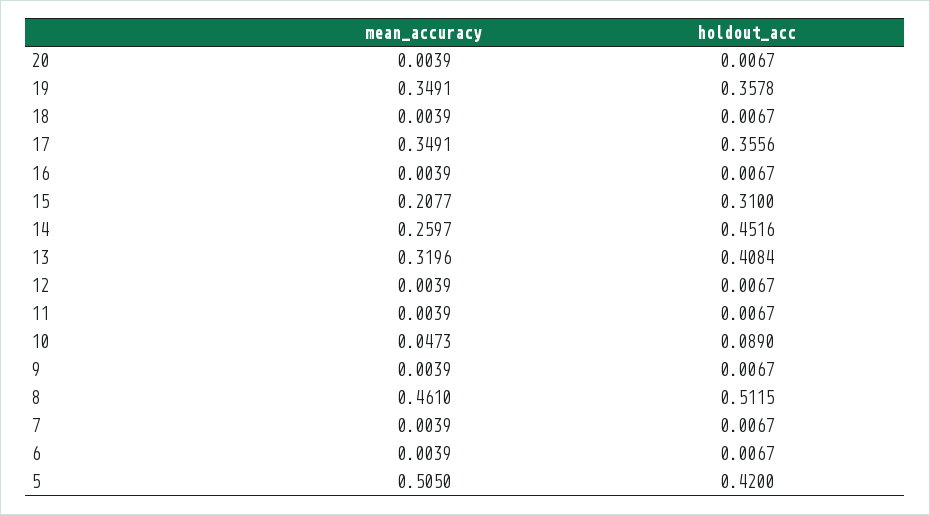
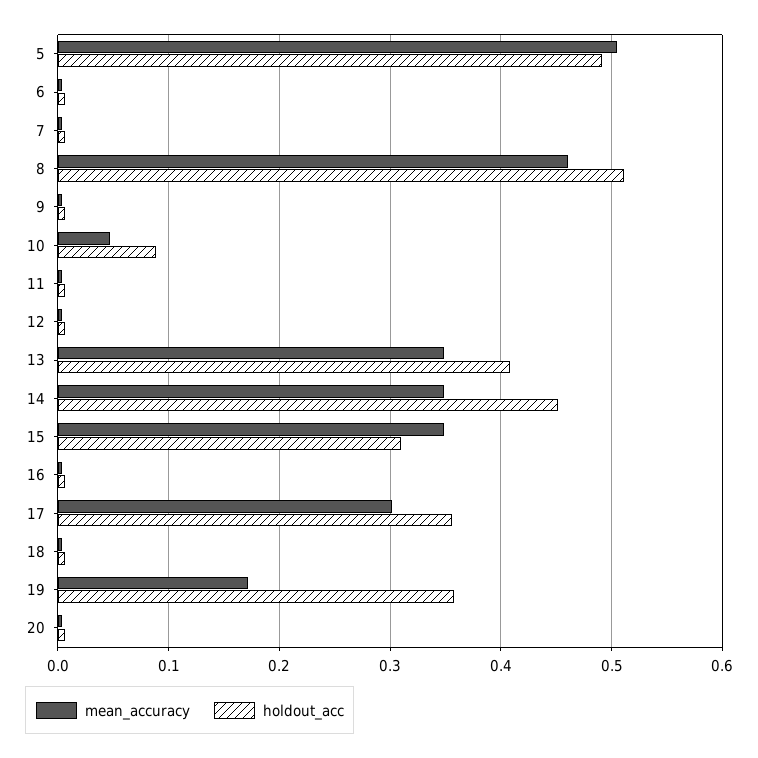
  {
    "mean_accuracy": {
      "20": 0.0039,
-     "19": 0.3491,
+     "19": 0.17,
      "18": 0.0039,
-     "17": 0.3491,
+     "17": 0.3,
      "16": 0.0039,
-     "15": 0.2077,
+     "15": 0.35,
-     "14": 0.2597,
+     "14": 0.35,
-     "13": 0.3196,
+     "13": 0.35,
      "12": 0.0039,
      "11": 0.0039,
      "10": 0.0473,
      "9": 0.0039,
      "8": 0.461,
      "7": 0.0039,
      "6": 0.0039,
      "5": 0.505
    },
    "holdout_acc": {
      "20": 0.0067,
      "19": 0.3578,
      "18": 0.0067,
      "17": 0.3556,
      "16": 0.0067,
      "15": 0.31,
      "14": 0.4516,
      "13": 0.4084,
      "12": 0.0067,
      "11": 0.0067,
      "10": 0.089,
      "9": 0.0067,
      "8": 0.5115,
      "7": 0.0067,
      "6": 0.0067,
-     "5": 0.42
+     "5": 0.49
    }
  }

